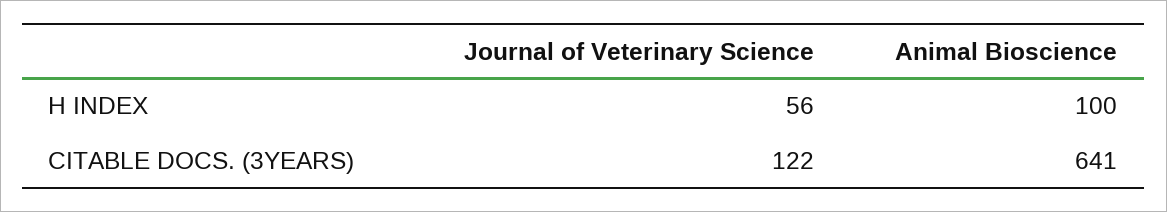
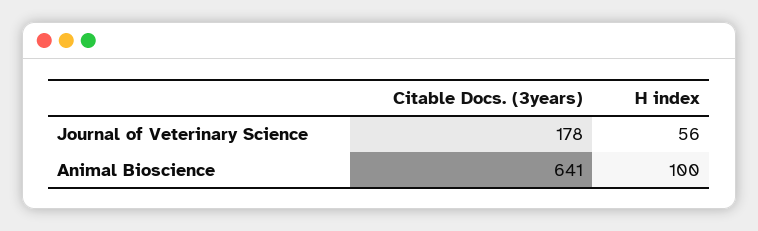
  {
    "Journal of Veterinary Science": {
      "H INDEX": 56,
-     "CITABLE DOCS. (3YEARS)": 122
+     "CITABLE DOCS. (3YEARS)": 178
    },
    "Animal Bioscience": {
      "H INDEX": 100,
      "CITABLE DOCS. (3YEARS)": 641
    }
  }

